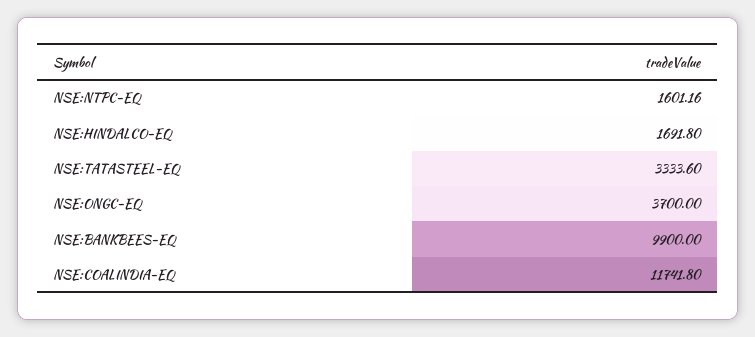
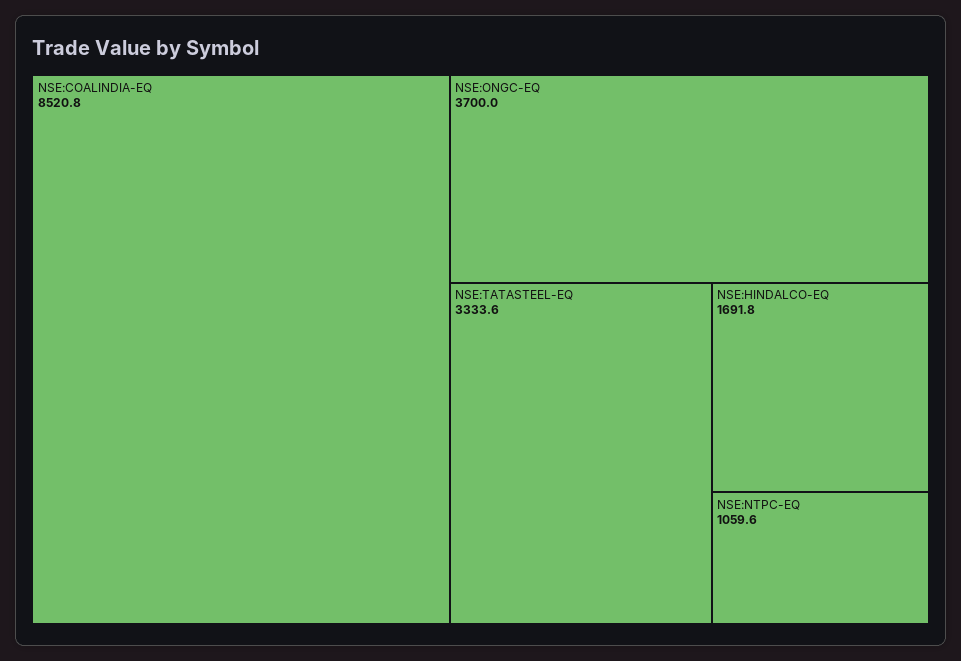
  {
-   "NSE:NTPC-EQ": 1601.16,
+   "NSE:NTPC-EQ": 1059.6,
    "NSE:HINDALCO-EQ": 1691.8,
    "NSE:TATASTEEL-EQ": 3333.6,
    "NSE:ONGC-EQ": 3700,
-   "NSE:BANKBEES-EQ": 9900,
-   "NSE:COALINDIA-EQ": 11741.8
+   "NSE:COALINDIA-EQ": 8520.8
  }

